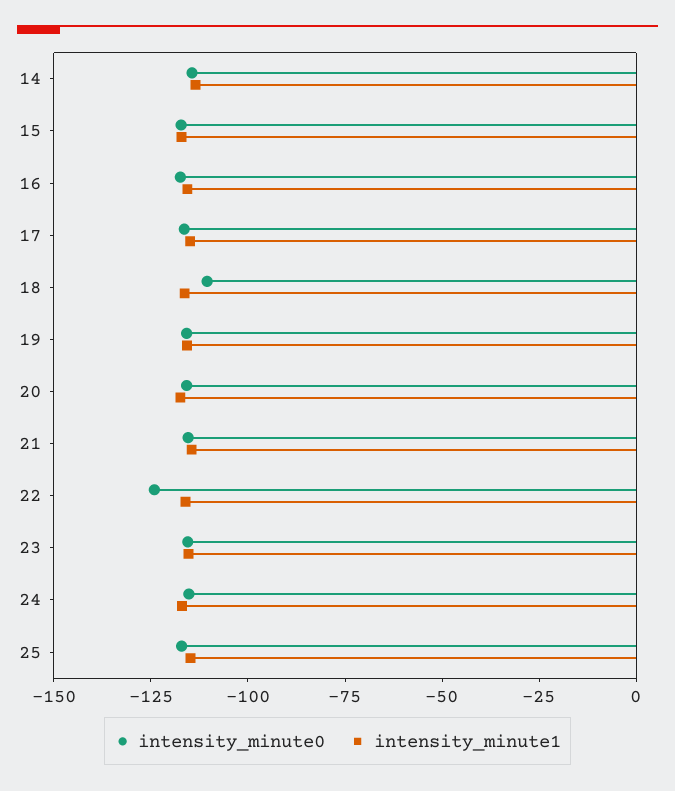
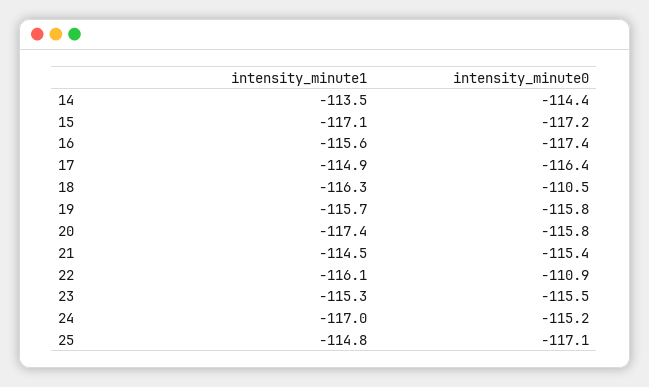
  {
    "intensity_minute0": {
      "14": -114.4,
      "15": -117.2,
      "16": -117.4,
      "17": -116.4,
      "18": -110.5,
      "19": -115.8,
      "20": -115.8,
      "21": -115.4,
-     "22": -125,
+     "22": -110.9,
      "23": -115.5,
      "24": -115.2,
      "25": -117.1
    },
    "intensity_minute1": {
      "14": -113.5,
      "15": -117.1,
      "16": -115.6,
      "17": -114.9,
      "18": -116.3,
      "19": -115.7,
      "20": -117.4,
      "21": -114.5,
      "22": -116.1,
      "23": -115.3,
      "24": -117,
      "25": -114.8
    }
  }

